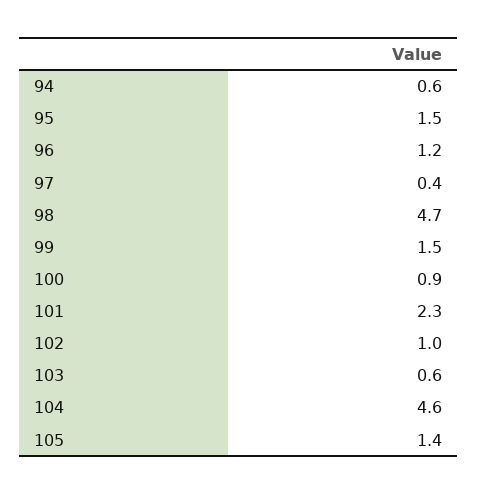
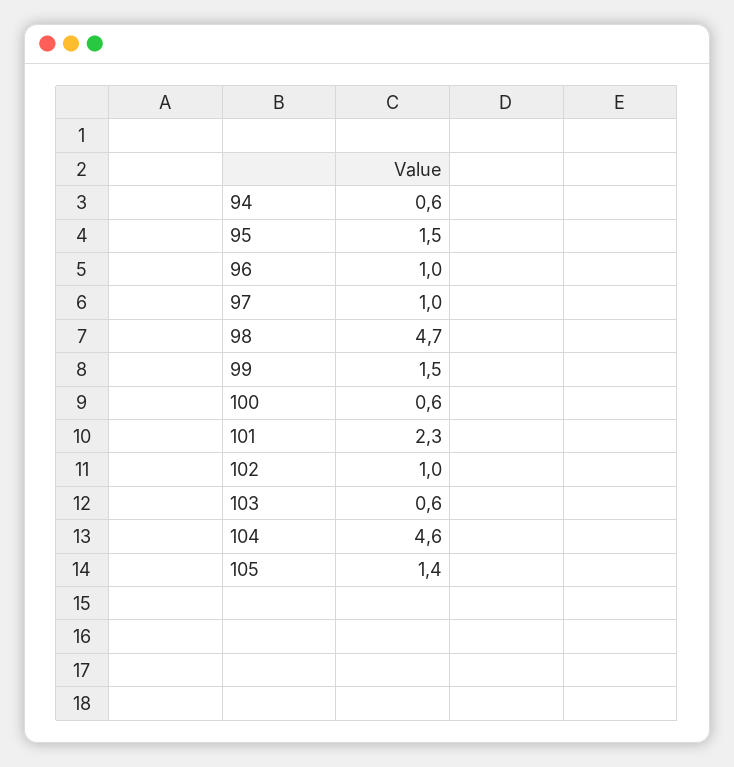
  {
    "94": 0.6,
    "95": 1.5,
-   "96": 1.2,
+   "96": 1,
-   "97": 0.4,
+   "97": 1,
    "98": 4.7,
    "99": 1.5,
-   "100": 0.9,
+   "100": 0.6,
    "101": 2.3,
    "102": 1,
    "103": 0.6,
    "104": 4.6,
    "105": 1.4
  }

